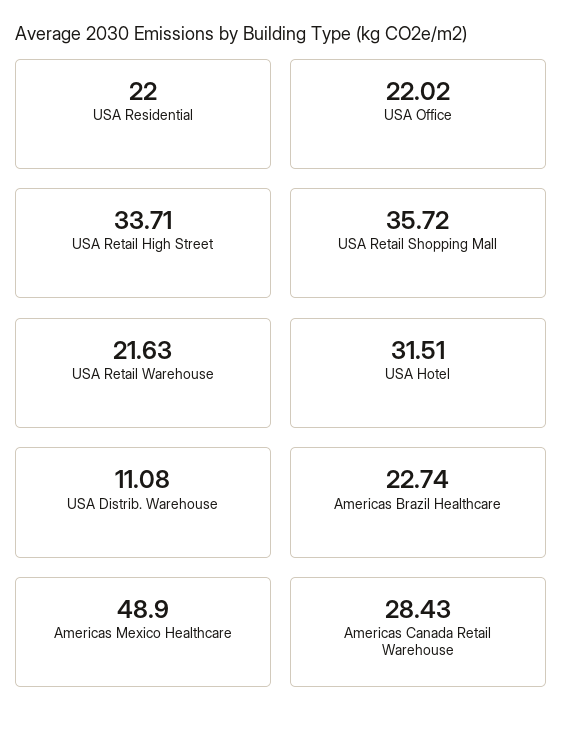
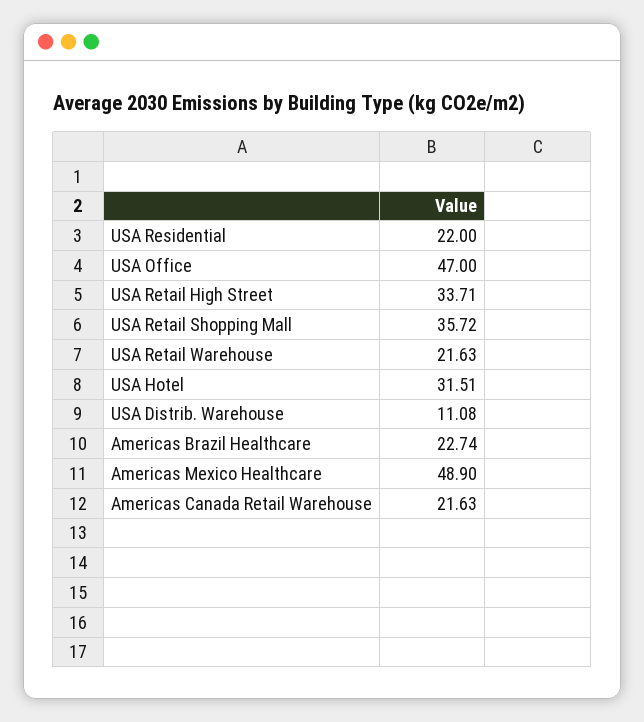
  {
    "USA Residential": 22,
-   "USA Office": 22.02,
+   "USA Office": 47,
    "USA Retail High Street": 33.71,
    "USA Retail Shopping Mall": 35.72,
    "USA Retail Warehouse": 21.63,
    "USA Hotel": 31.51,
    "USA Distrib. Warehouse": 11.08,
    "Americas Brazil Healthcare": 22.74,
    "Americas Mexico Healthcare": 48.9,
-   "Americas Canada Retail Warehouse": 28.43
+   "Americas Canada Retail Warehouse": 21.63
  }

